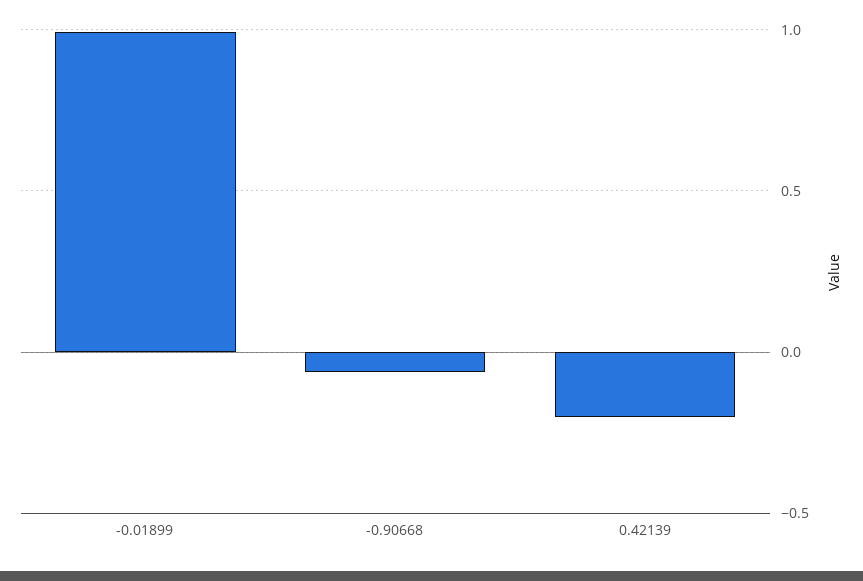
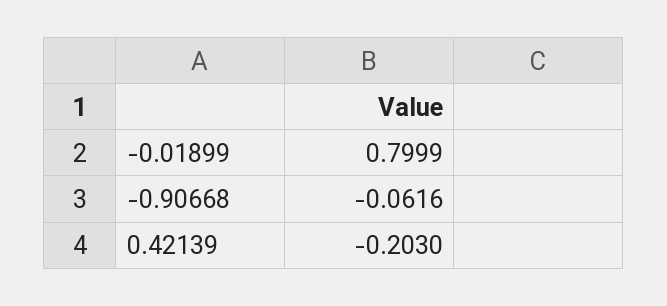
  {
-   "-0.01899": 1,
+   "-0.01899": 0.7999,
    "-0.90668": -0.0616,
    "0.42139": -0.203
  }

